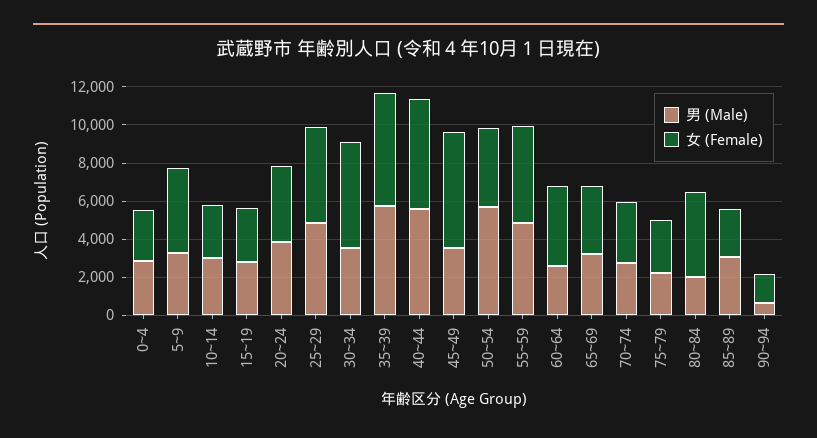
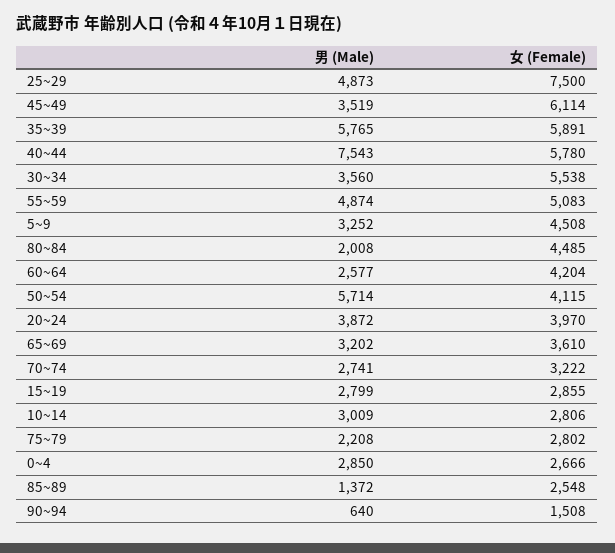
  {
    "男 (Male)": {
      "0~4": 2850,
      "5~9": 3252,
      "10~14": 3009,
      "15~19": 2799,
      "20~24": 3872,
      "25~29": 4873,
      "30~34": 3560,
      "35~39": 5765,
-     "40~44": 5500,
+     "40~44": 7543,
      "45~49": 3519,
      "50~54": 5714,
      "55~59": 4874,
      "60~64": 2577,
      "65~69": 3202,
      "70~74": 2741,
      "75~79": 2208,
      "80~84": 2008,
-     "85~89": 3000,
+     "85~89": 1372,
      "90~94": 640
    },
    "女 (Female)": {
      "0~4": 2666,
      "5~9": 4508,
      "10~14": 2806,
      "15~19": 2855,
      "20~24": 3970,
-     "25~29": 5000,
+     "25~29": 7500,
      "30~34": 5538,
      "35~39": 5891,
      "40~44": 5780,
      "45~49": 6114,
      "50~54": 4115,
      "55~59": 5083,
      "60~64": 4204,
      "65~69": 3610,
      "70~74": 3222,
      "75~79": 2802,
      "80~84": 4485,
      "85~89": 2548,
      "90~94": 1508
    }
  }

